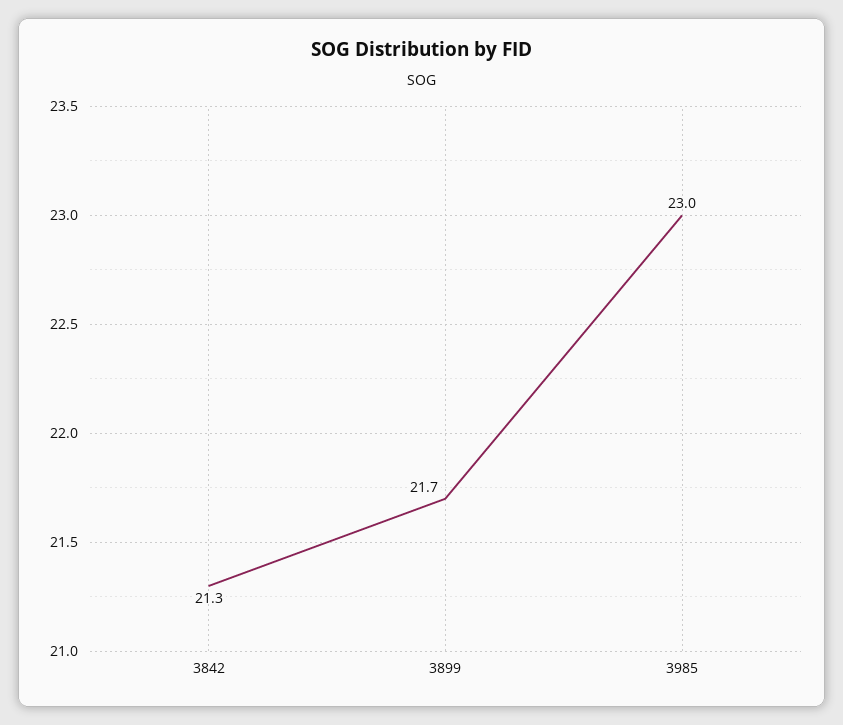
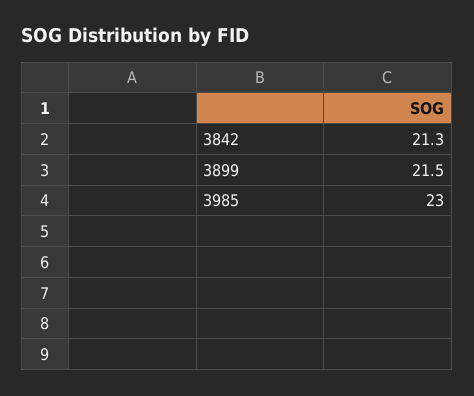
  {
    "3842": 21.3,
-   "3899": 21.7,
+   "3899": 21.5,
    "3985": 23
  }

